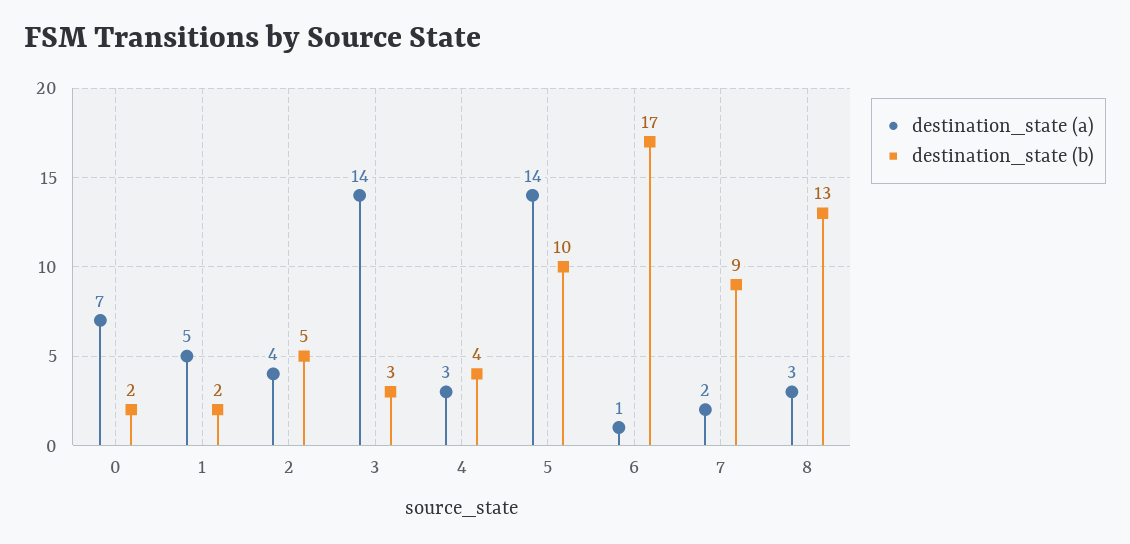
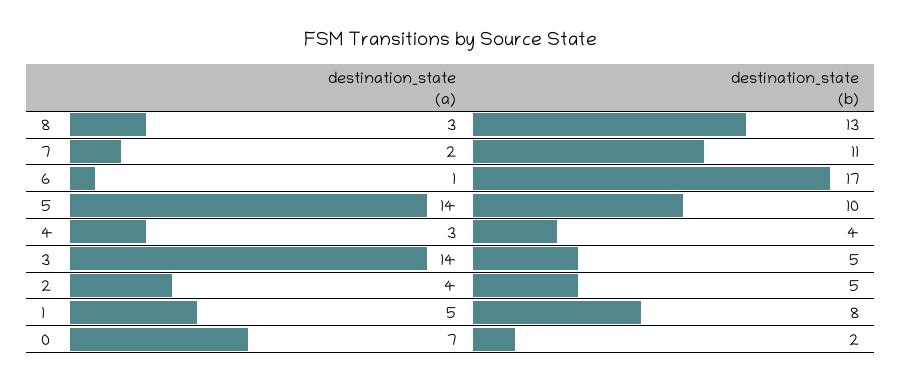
  {
    "destination_state (a)": {
      "0": 7,
      "1": 5,
      "2": 4,
      "3": 14,
      "4": 3,
      "5": 14,
      "6": 1,
      "7": 2,
      "8": 3
    },
    "destination_state (b)": {
      "0": 2,
-     "1": 2,
+     "1": 8,
      "2": 5,
-     "3": 3,
+     "3": 5,
      "4": 4,
      "5": 10,
      "6": 17,
-     "7": 9,
+     "7": 11,
      "8": 13
    }
  }

